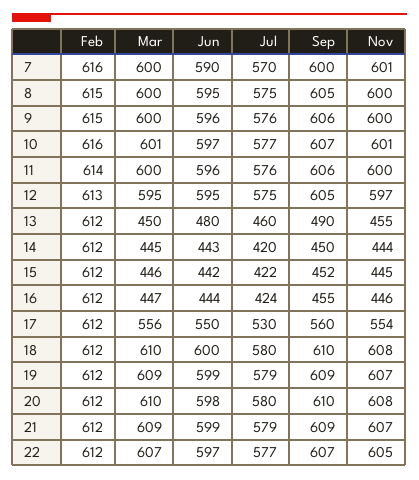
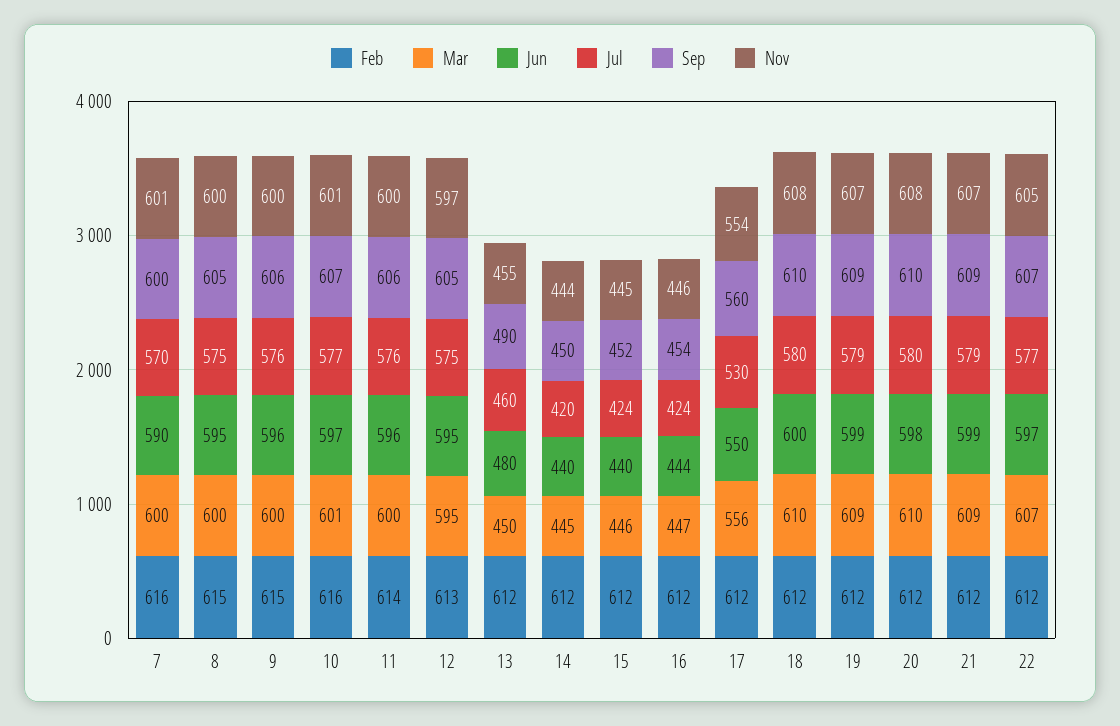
  {
    "Feb": {
      "7": 616,
      "8": 615,
      "9": 615,
      "10": 616,
      "11": 614,
      "12": 613,
      "13": 612,
      "14": 612,
      "15": 612,
      "16": 612,
      "17": 612,
      "18": 612,
      "19": 612,
      "20": 612,
      "21": 612,
      "22": 612
    },
    "Mar": {
      "7": 600,
      "8": 600,
      "9": 600,
      "10": 601,
      "11": 600,
      "12": 595,
      "13": 450,
      "14": 445,
      "15": 446,
      "16": 447,
      "17": 556,
      "18": 610,
      "19": 609,
      "20": 610,
      "21": 609,
      "22": 607
    },
    "Jun": {
      "7": 590,
      "8": 595,
      "9": 596,
      "10": 597,
      "11": 596,
      "12": 595,
      "13": 480,
-     "14": 443,
+     "14": 440,
-     "15": 442,
+     "15": 440,
      "16": 444,
      "17": 550,
      "18": 600,
      "19": 599,
      "20": 598,
      "21": 599,
      "22": 597
    },
    "Jul": {
      "7": 570,
      "8": 575,
      "9": 576,
      "10": 577,
      "11": 576,
      "12": 575,
      "13": 460,
      "14": 420,
-     "15": 422,
+     "15": 424,
      "16": 424,
      "17": 530,
      "18": 580,
      "19": 579,
      "20": 580,
      "21": 579,
      "22": 577
    },
    "Sep": {
      "7": 600,
      "8": 605,
      "9": 606,
      "10": 607,
      "11": 606,
      "12": 605,
      "13": 490,
      "14": 450,
      "15": 452,
-     "16": 455,
+     "16": 454,
      "17": 560,
      "18": 610,
      "19": 609,
      "20": 610,
      "21": 609,
      "22": 607
    },
    "Nov": {
      "7": 601,
      "8": 600,
      "9": 600,
      "10": 601,
      "11": 600,
      "12": 597,
      "13": 455,
      "14": 444,
      "15": 445,
      "16": 446,
      "17": 554,
      "18": 608,
      "19": 607,
      "20": 608,
      "21": 607,
      "22": 605
    }
  }

